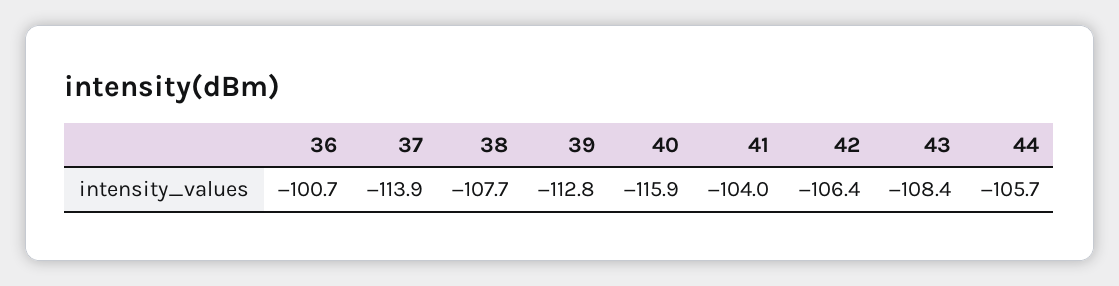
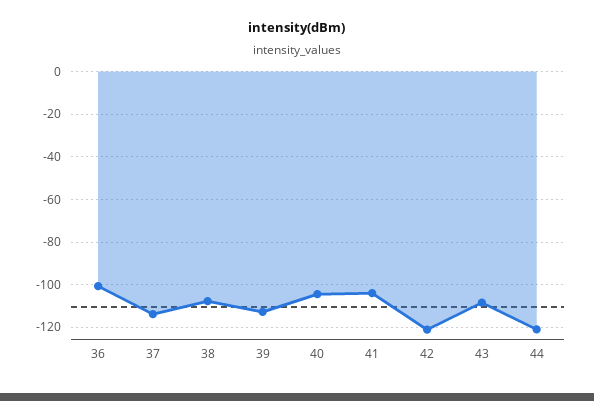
  {
    "36": -100.7,
    "37": -113.9,
    "38": -107.7,
    "39": -112.8,
-   "40": -115.9,
+   "40": -105,
    "41": -104,
-   "42": -106.4,
+   "42": -120,
    "43": -108.4,
-   "44": -105.7
+   "44": -120
  }

